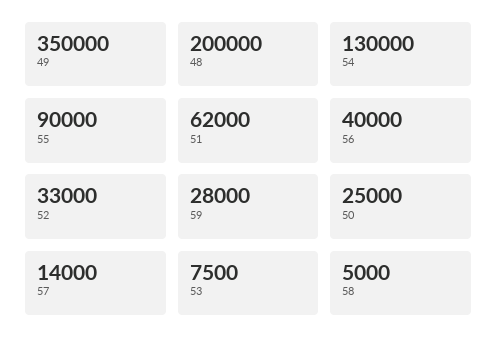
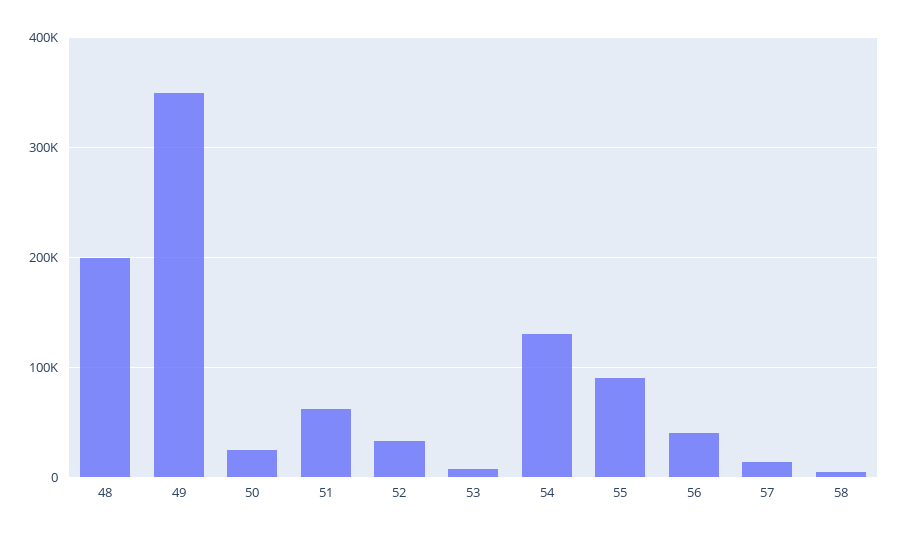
  {
    "49": 350000,
    "48": 200000,
    "54": 130000,
    "55": 90000,
    "51": 62000,
    "56": 40000,
    "52": 33000,
-   "59": 28000,
    "50": 25000,
    "57": 14000,
    "53": 7500,
    "58": 5000
  }

